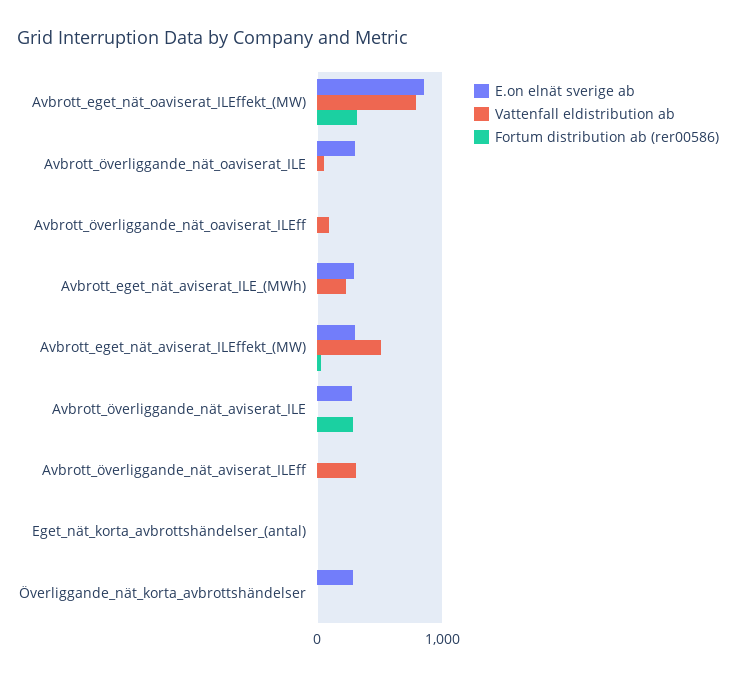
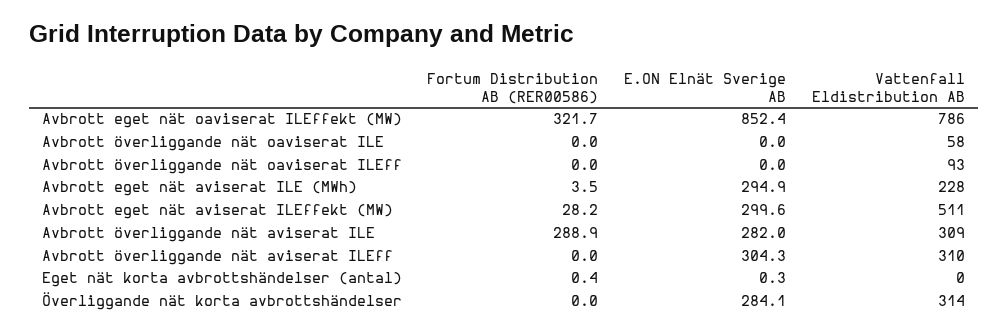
  {
    "E.on elnät sverige ab": {
      "Avbrott_eget_nät_oaviserat_ILEffekt_(MW)": 852.4,
-     "Avbrott_överliggande_nät_oaviserat_ILE": 300,
+     "Avbrott_överliggande_nät_oaviserat_ILE": 0,
      "Avbrott_överliggande_nät_oaviserat_ILEff": 0,
      "Avbrott_eget_nät_aviserat_ILE_(MWh)": 294.9,
      "Avbrott_eget_nät_aviserat_ILEffekt_(MW)": 299.6,
      "Avbrott_överliggande_nät_aviserat_ILE": 282,
-     "Avbrott_överliggande_nät_aviserat_ILEff": 0,
+     "Avbrott_överliggande_nät_aviserat_ILEff": 304.3,
      "Eget_nät_korta_avbrottshändelser_(antal)": 0.3,
      "Överliggande_nät_korta_avbrottshändelser": 284.1
    },
    "Vattenfall eldistribution ab": {
      "Avbrott_eget_nät_oaviserat_ILEffekt_(MW)": 786,
      "Avbrott_överliggande_nät_oaviserat_ILE": 58,
      "Avbrott_överliggande_nät_oaviserat_ILEff": 93,
      "Avbrott_eget_nät_aviserat_ILE_(MWh)": 228,
      "Avbrott_eget_nät_aviserat_ILEffekt_(MW)": 511,
-     "Avbrott_överliggande_nät_aviserat_ILE": 0,
+     "Avbrott_överliggande_nät_aviserat_ILE": 309,
      "Avbrott_överliggande_nät_aviserat_ILEff": 310,
      "Eget_nät_korta_avbrottshändelser_(antal)": 0,
-     "Överliggande_nät_korta_avbrottshändelser": 0
+     "Överliggande_nät_korta_avbrottshändelser": 314
    },
    "Fortum distribution ab (rer00586)": {
      "Avbrott_eget_nät_oaviserat_ILEffekt_(MW)": 321.7,
      "Avbrott_överliggande_nät_oaviserat_ILE": 0,
      "Avbrott_överliggande_nät_oaviserat_ILEff": 0,
      "Avbrott_eget_nät_aviserat_ILE_(MWh)": 3.5,
      "Avbrott_eget_nät_aviserat_ILEffekt_(MW)": 28.2,
      "Avbrott_överliggande_nät_aviserat_ILE": 288.9,
      "Avbrott_överliggande_nät_aviserat_ILEff": 0,
      "Eget_nät_korta_avbrottshändelser_(antal)": 0.4,
      "Överliggande_nät_korta_avbrottshändelser": 0
    }
  }

